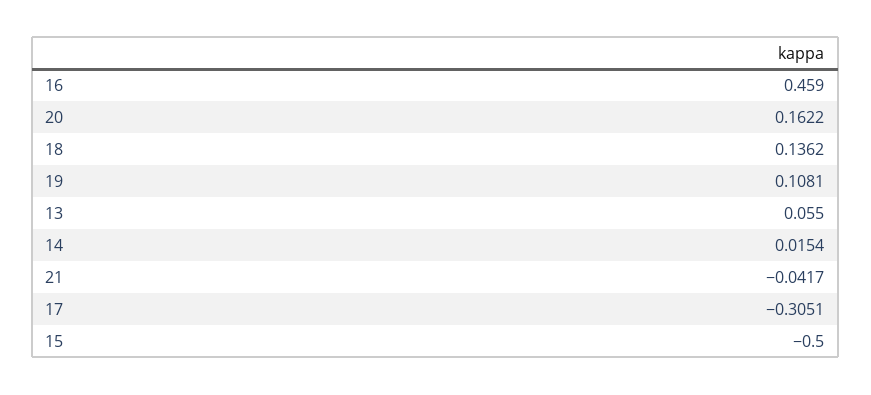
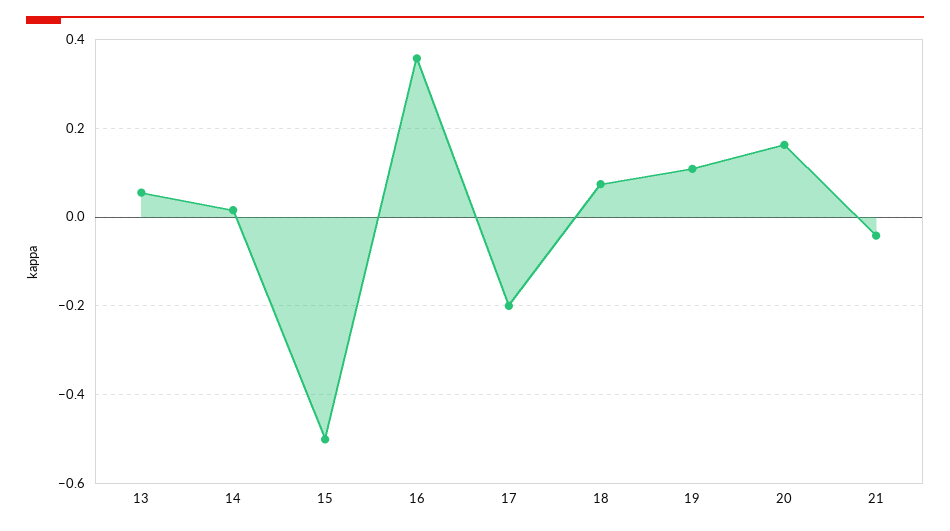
  {
-   "16": 0.459,
+   "16": 0.36,
    "20": 0.1622,
-   "18": 0.1362,
+   "18": 0.08,
    "19": 0.1081,
    "13": 0.055,
    "14": 0.0154,
    "21": -0.0417,
-   "17": -0.3051,
+   "17": -0.2,
    "15": -0.5
  }

